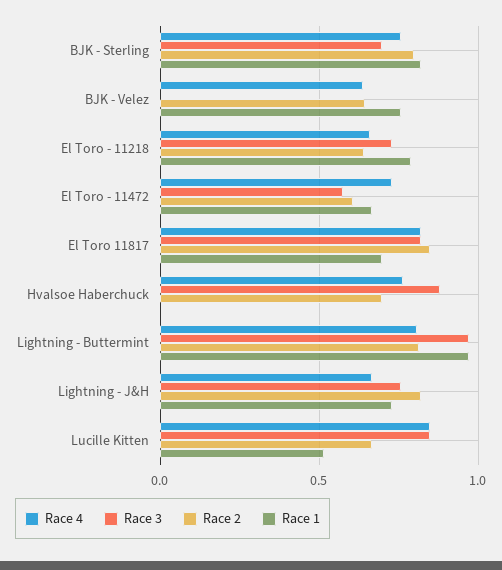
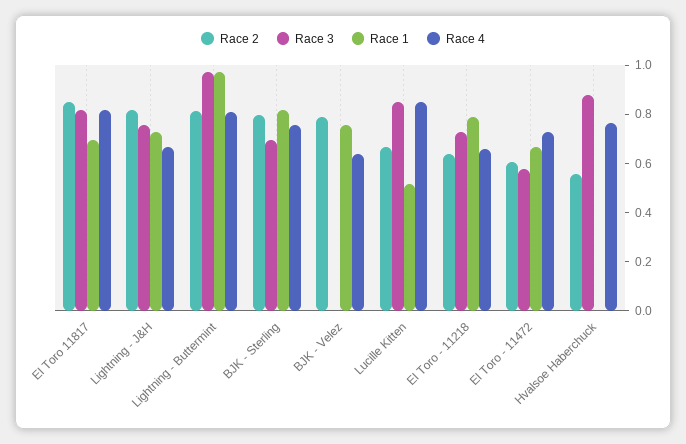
  {
    "Race 4": {
      "BJK - Sterling": 0.75,
      "BJK - Velez": 0.65,
      "El Toro - 11218": 0.65,
      "El Toro - 11472": 0.75,
      "El Toro 11817": 0.8,
      "Hvalsoe Haberchuck": 0.75,
      "Lightning - Buttermint": 0.8,
      "Lightning - J&H": 0.65,
      "Lucille Kitten": 0.85
    },
    "Race 3": {
      "BJK - Sterling": 0.7,
      "BJK - Velez": 0,
      "El Toro - 11218": 0.75,
      "El Toro - 11472": 0.6,
      "El Toro 11817": 0.8,
      "Hvalsoe Haberchuck": 0.9,
      "Lightning - Buttermint": 0.95,
      "Lightning - J&H": 0.75,
      "Lucille Kitten": 0.85
    },
    "Race 2": {
      "BJK - Sterling": 0.8,
-     "BJK - Velez": 0.65,
+     "BJK - Velez": 0.8,
      "El Toro - 11218": 0.65,
      "El Toro - 11472": 0.6,
      "El Toro 11817": 0.85,
-     "Hvalsoe Haberchuck": 0.7,
+     "Hvalsoe Haberchuck": 0.55,
      "Lightning - Buttermint": 0.8,
      "Lightning - J&H": 0.8,
      "Lucille Kitten": 0.65
    },
    "Race 1": {
      "BJK - Sterling": 0.8,
      "BJK - Velez": 0.75,
      "El Toro - 11218": 0.8,
      "El Toro - 11472": 0.65,
      "El Toro 11817": 0.7,
      "Hvalsoe Haberchuck": 0,
      "Lightning - Buttermint": 0.95,
      "Lightning - J&H": 0.75,
      "Lucille Kitten": 0.5
    }
  }

